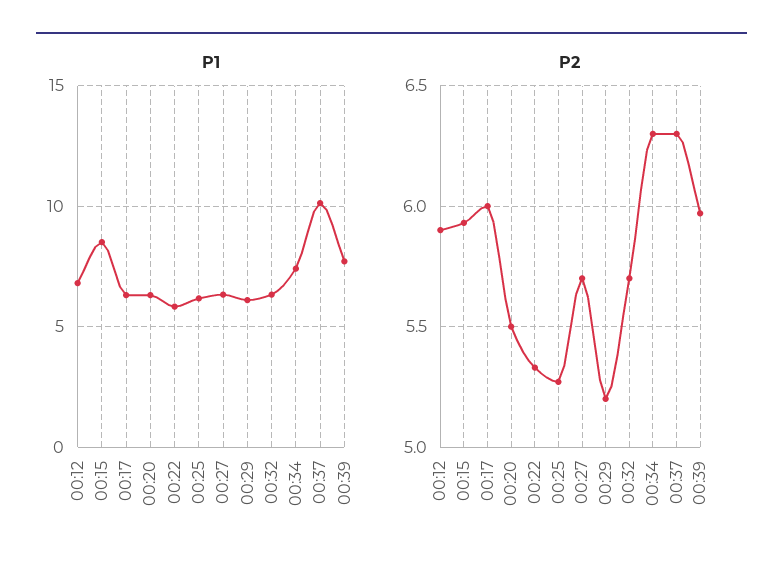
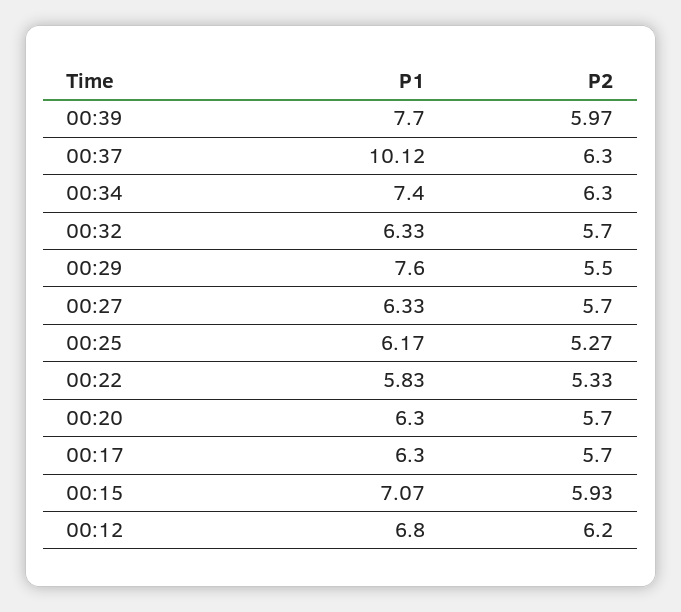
  {
    "P1": {
      "00:12": 6.8,
-     "00:15": 8.5,
+     "00:15": 7.07,
      "00:17": 6.3,
      "00:20": 6.3,
      "00:22": 5.83,
      "00:25": 6.17,
      "00:27": 6.33,
-     "00:29": 6,
+     "00:29": 7.6,
      "00:32": 6.33,
      "00:34": 7.4,
      "00:37": 10.12,
      "00:39": 7.7
    },
    "P2": {
-     "00:12": 5.9,
+     "00:12": 6.2,
      "00:15": 5.93,
-     "00:17": 6,
+     "00:17": 5.7,
-     "00:20": 5.5,
+     "00:20": 5.7,
      "00:22": 5.33,
      "00:25": 5.27,
      "00:27": 5.7,
-     "00:29": 5.2,
+     "00:29": 5.5,
      "00:32": 5.7,
      "00:34": 6.3,
      "00:37": 6.3,
      "00:39": 5.97
    }
  }

